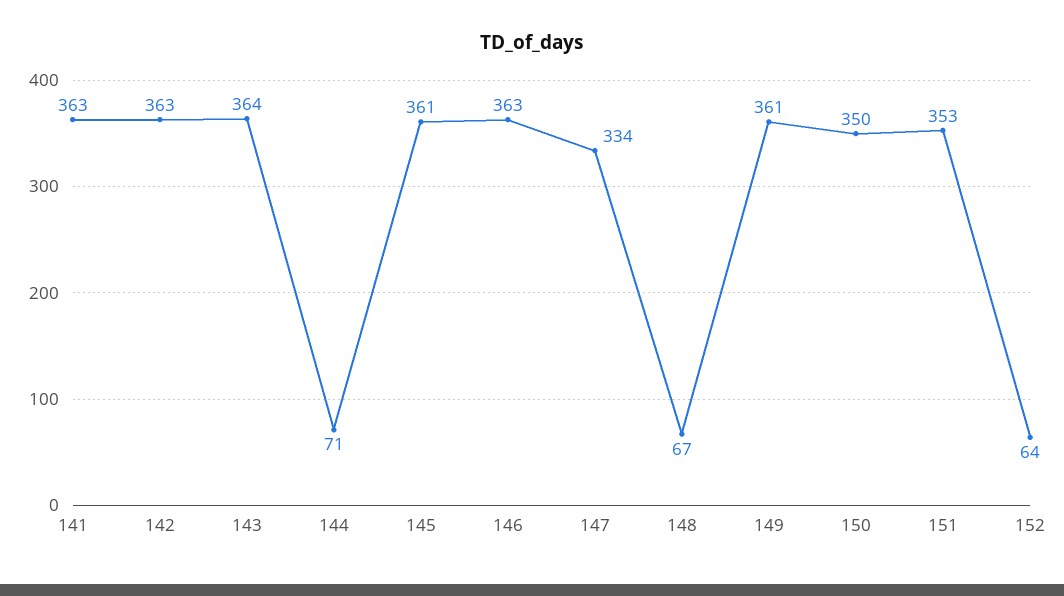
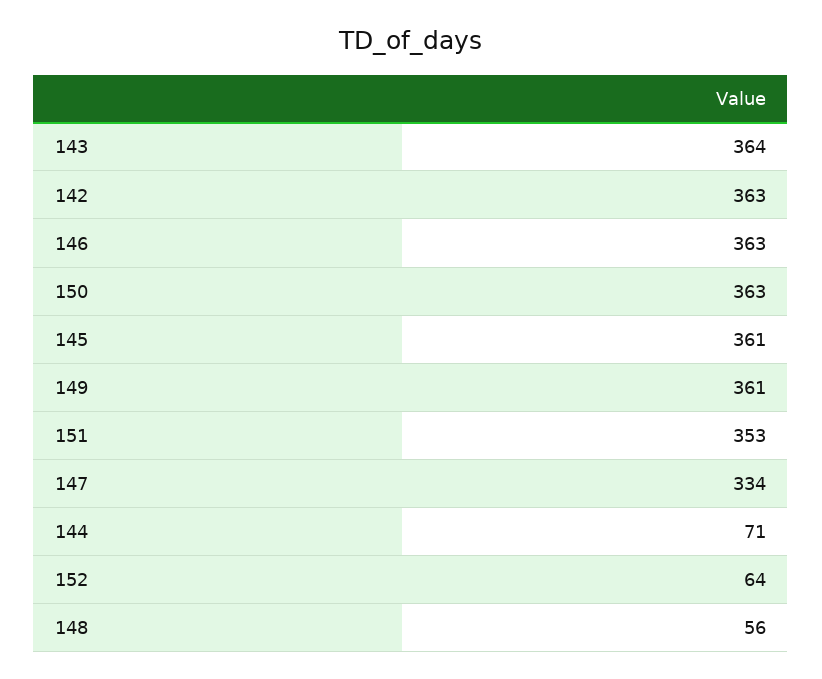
  {
-   "141": 363,
    "142": 363,
    "143": 364,
    "144": 71,
    "145": 361,
    "146": 363,
    "147": 334,
-   "148": 67,
+   "148": 56,
    "149": 361,
-   "150": 350,
+   "150": 363,
    "151": 353,
    "152": 64
  }

